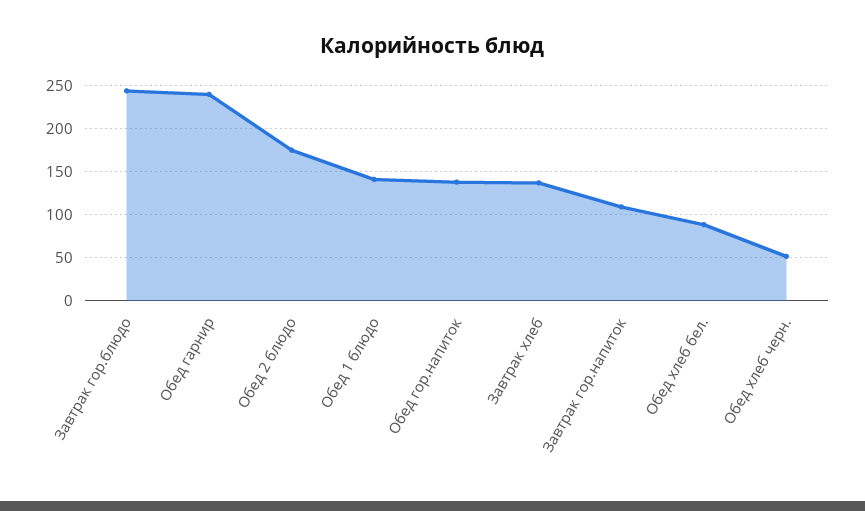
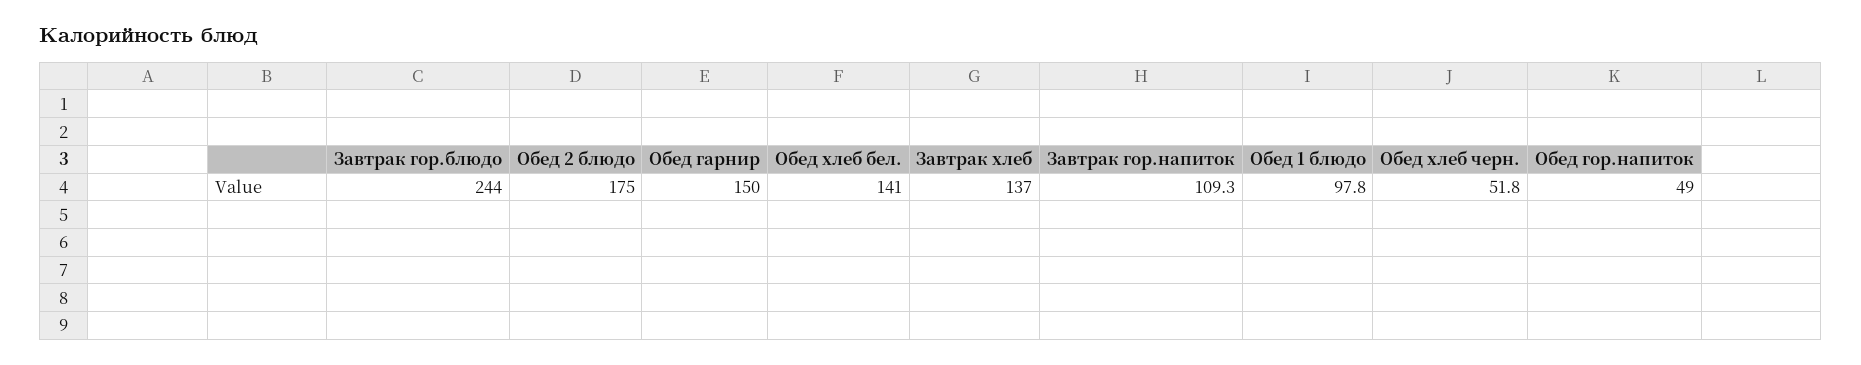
  {
    "Завтрак гор.блюдо": 244,
-   "Обед гарнир": 240,
+   "Обед гарнир": 150,
    "Обед 2 блюдо": 175,
-   "Обед 1 блюдо": 140,
+   "Обед 1 блюдо": 97.8,
-   "Обед гор.напиток": 140,
+   "Обед гор.напиток": 49,
    "Завтрак хлеб": 137,
    "Завтрак гор.напиток": 109.3,
-   "Обед хлеб бел.": 90,
+   "Обед хлеб бел.": 141,
    "Обед хлеб черн.": 51.8
  }

